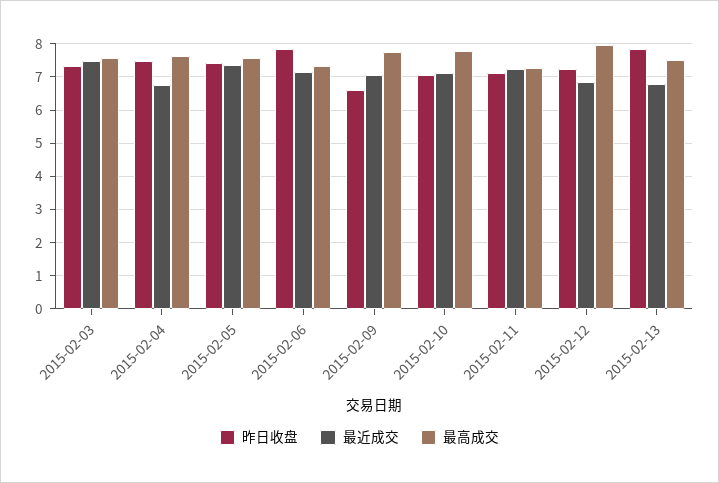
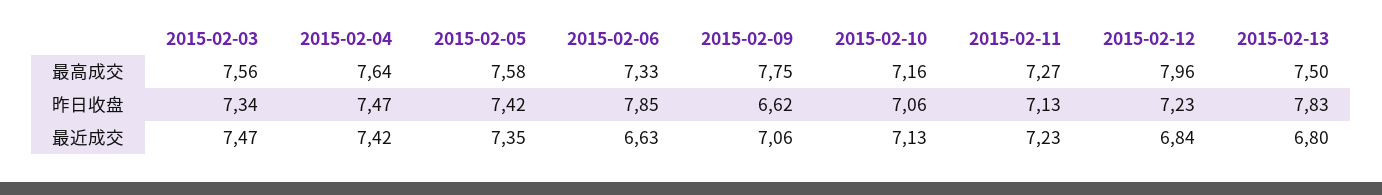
  {
    "昨日收盘": {
      "2015-02-03": 7.34,
      "2015-02-04": 7.47,
      "2015-02-05": 7.42,
      "2015-02-06": 7.85,
      "2015-02-09": 6.62,
      "2015-02-10": 7.06,
      "2015-02-11": 7.13,
      "2015-02-12": 7.23,
      "2015-02-13": 7.83
    },
    "最近成交": {
      "2015-02-03": 7.47,
-     "2015-02-04": 6.8,
+     "2015-02-04": 7.42,
      "2015-02-05": 7.35,
-     "2015-02-06": 7.2,
+     "2015-02-06": 6.63,
      "2015-02-09": 7.06,
      "2015-02-10": 7.13,
      "2015-02-11": 7.23,
      "2015-02-12": 6.84,
      "2015-02-13": 6.8
    },
    "最高成交": {
      "2015-02-03": 7.56,
      "2015-02-04": 7.64,
      "2015-02-05": 7.58,
      "2015-02-06": 7.33,
      "2015-02-09": 7.75,
-     "2015-02-10": 7.8,
+     "2015-02-10": 7.16,
      "2015-02-11": 7.27,
      "2015-02-12": 7.96,
      "2015-02-13": 7.5
    }
  }

